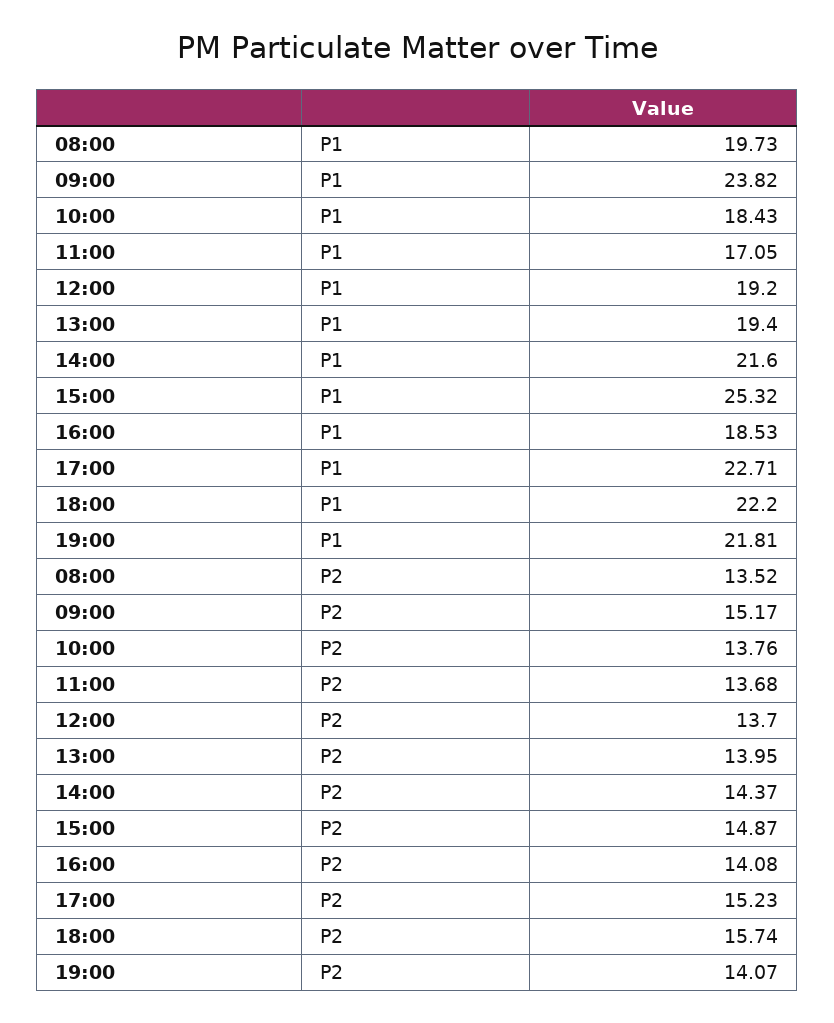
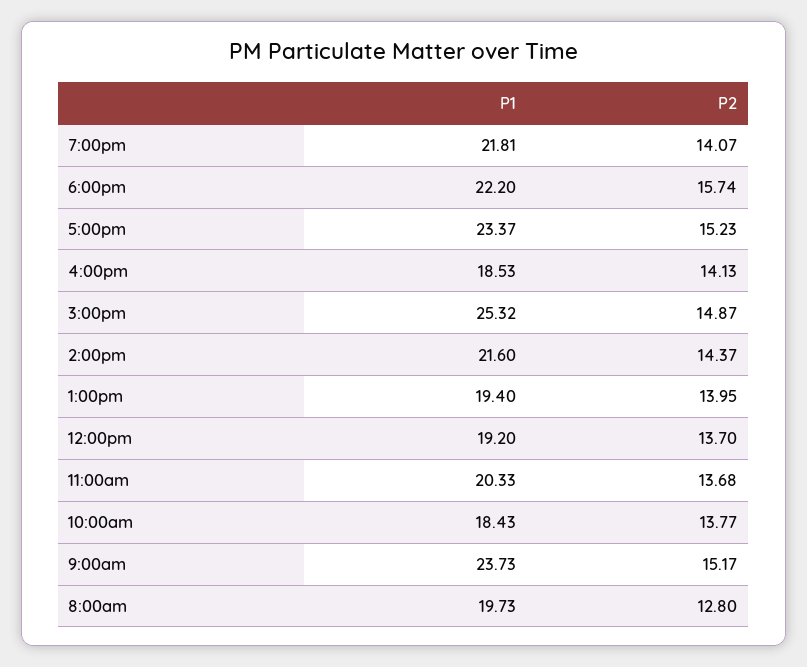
  {
    "08:00": {
      "P1": 19.73,
-     "P2": 13.52
+     "P2": 12.8
    },
    "09:00": {
-     "P1": 23.82,
+     "P1": 23.73,
      "P2": 15.17
    },
    "10:00": {
      "P1": 18.43,
-     "P2": 13.76
+     "P2": 13.77
    },
    "11:00": {
-     "P1": 17.05,
+     "P1": 20.33,
      "P2": 13.68
    },
    "12:00": {
      "P1": 19.2,
      "P2": 13.7
    },
    "13:00": {
      "P1": 19.4,
      "P2": 13.95
    },
    "14:00": {
      "P1": 21.6,
      "P2": 14.37
    },
    "15:00": {
      "P1": 25.32,
      "P2": 14.87
    },
    "16:00": {
      "P1": 18.53,
-     "P2": 14.08
+     "P2": 14.13
    },
    "17:00": {
-     "P1": 22.71,
+     "P1": 23.37,
      "P2": 15.23
    },
    "18:00": {
      "P1": 22.2,
      "P2": 15.74
    },
    "19:00": {
      "P1": 21.81,
      "P2": 14.07
    }
  }

